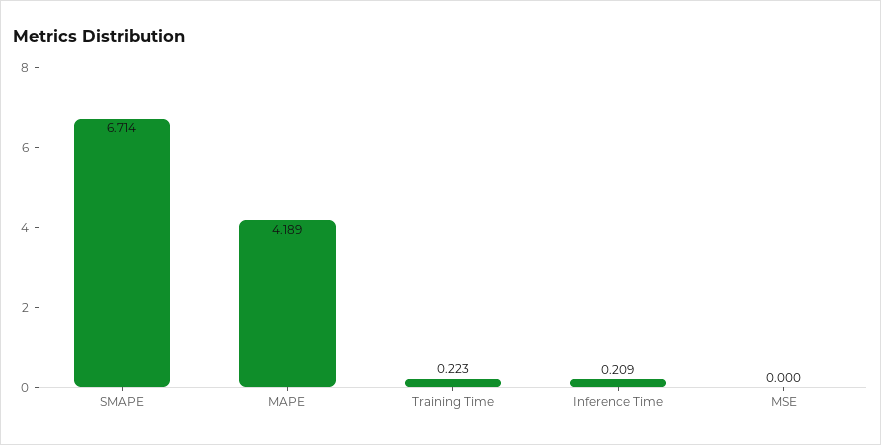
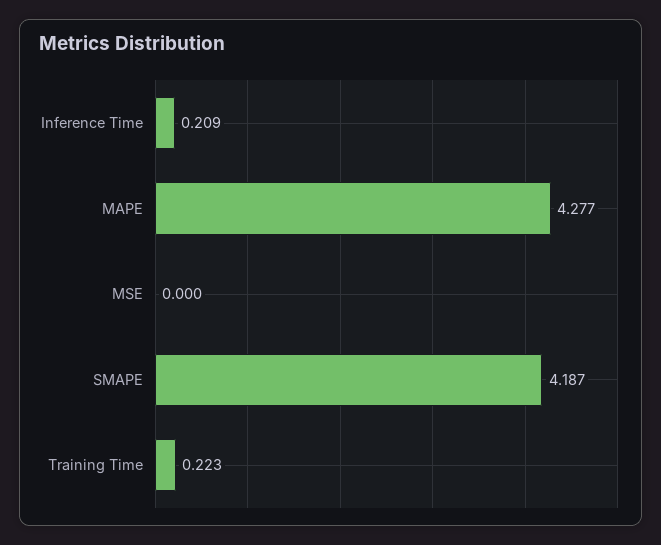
  {
-   "SMAPE": 6.714,
+   "SMAPE": 4.187,
-   "MAPE": 4.189,
+   "MAPE": 4.277,
    "Training Time": 0.223,
    "Inference Time": 0.209,
    "MSE": 0
  }

